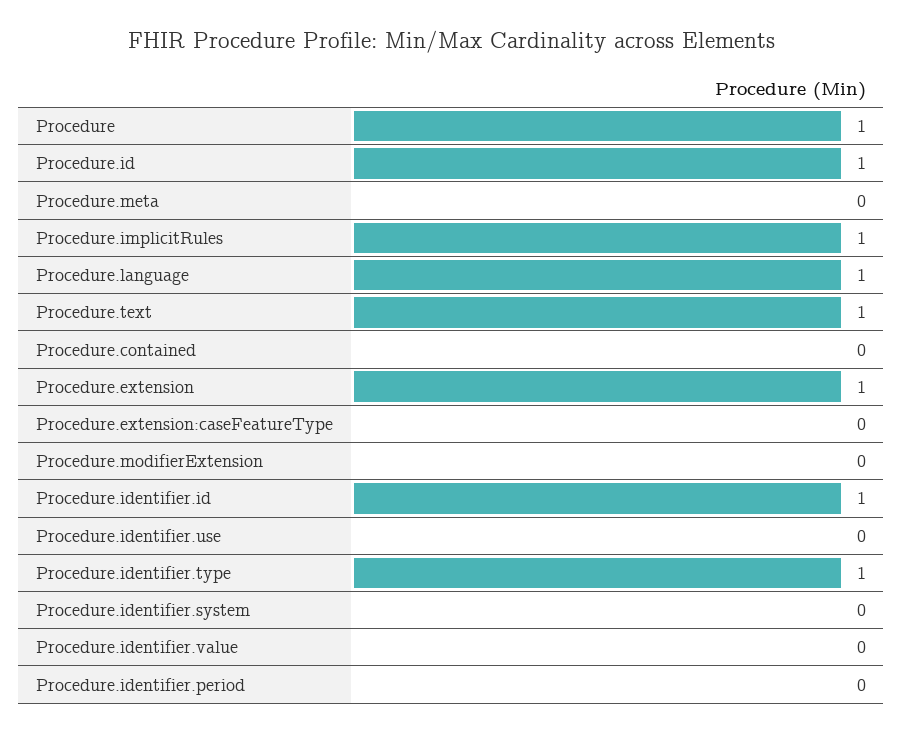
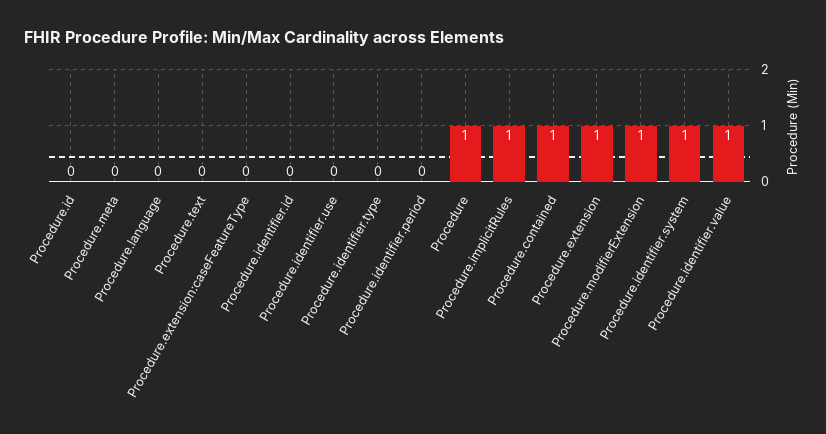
  {
    "Procedure": 1,
-   "Procedure.id": 1,
+   "Procedure.id": 0,
    "Procedure.meta": 0,
    "Procedure.implicitRules": 1,
-   "Procedure.language": 1,
+   "Procedure.language": 0,
-   "Procedure.text": 1,
+   "Procedure.text": 0,
-   "Procedure.contained": 0,
+   "Procedure.contained": 1,
    "Procedure.extension": 1,
    "Procedure.extension:caseFeatureType": 0,
-   "Procedure.modifierExtension": 0,
+   "Procedure.modifierExtension": 1,
-   "Procedure.identifier.id": 1,
+   "Procedure.identifier.id": 0,
    "Procedure.identifier.use": 0,
-   "Procedure.identifier.type": 1,
+   "Procedure.identifier.type": 0,
-   "Procedure.identifier.system": 0,
+   "Procedure.identifier.system": 1,
-   "Procedure.identifier.value": 0,
+   "Procedure.identifier.value": 1,
    "Procedure.identifier.period": 0
  }

